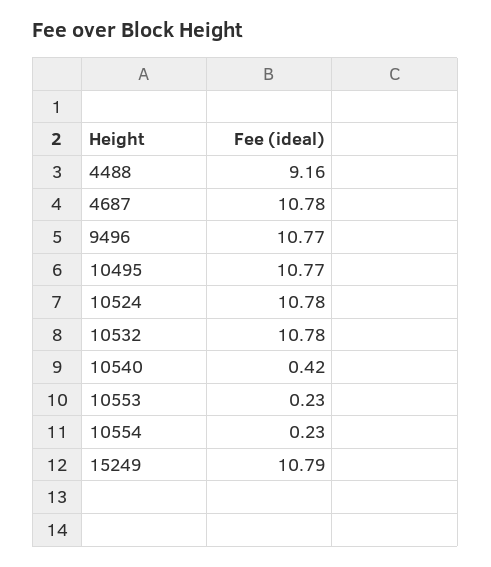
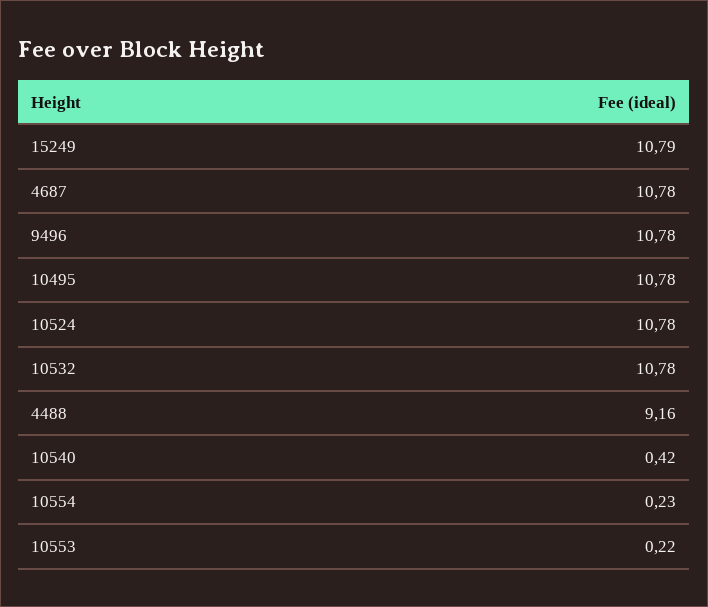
  {
    "4488": 9.16,
    "4687": 10.78,
-   "9496": 10.77,
+   "9496": 10.78,
-   "10495": 10.77,
+   "10495": 10.78,
    "10524": 10.78,
    "10532": 10.78,
    "10540": 0.42,
-   "10553": 0.23,
+   "10553": 0.22,
    "10554": 0.23,
    "15249": 10.79
  }

